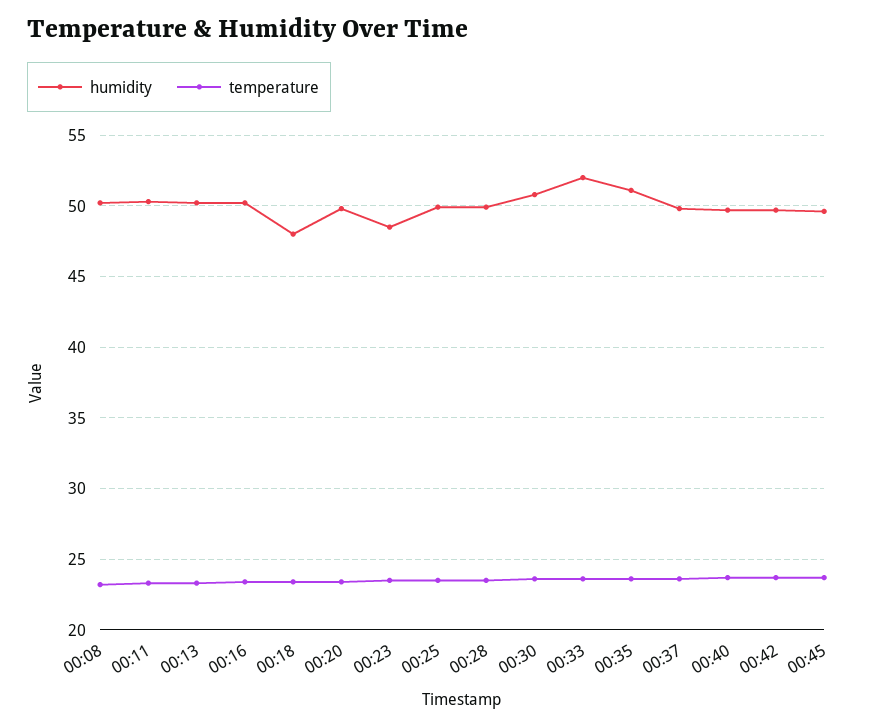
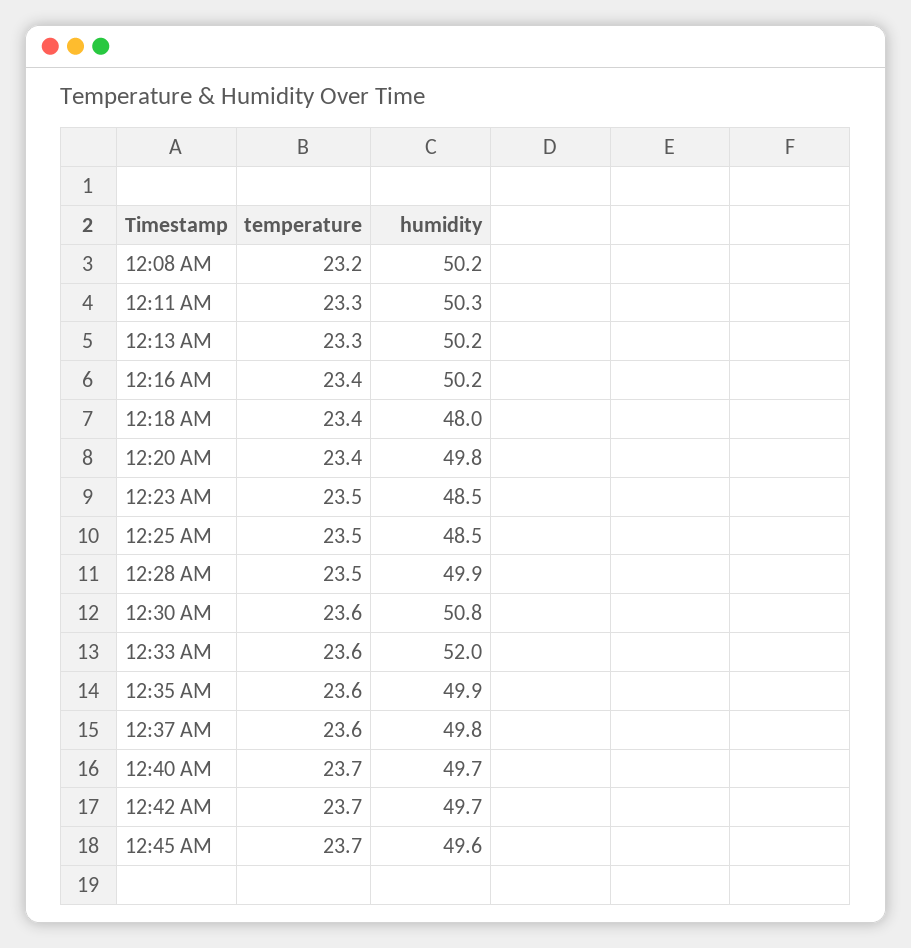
  {
    "humidity": {
      "00:08": 50.2,
      "00:11": 50.3,
      "00:13": 50.2,
      "00:16": 50.2,
      "00:18": 48,
      "00:20": 49.8,
      "00:23": 48.5,
-     "00:25": 50,
+     "00:25": 48.5,
      "00:28": 49.9,
      "00:30": 50.8,
      "00:33": 52,
-     "00:35": 51,
+     "00:35": 49.9,
      "00:37": 49.8,
      "00:40": 49.7,
      "00:42": 49.7,
      "00:45": 49.6
    },
    "temperature": {
      "00:08": 23.2,
      "00:11": 23.3,
      "00:13": 23.3,
      "00:16": 23.4,
      "00:18": 23.4,
      "00:20": 23.4,
      "00:23": 23.5,
      "00:25": 23.5,
      "00:28": 23.5,
      "00:30": 23.6,
      "00:33": 23.6,
      "00:35": 23.6,
      "00:37": 23.6,
      "00:40": 23.7,
      "00:42": 23.7,
      "00:45": 23.7
    }
  }

